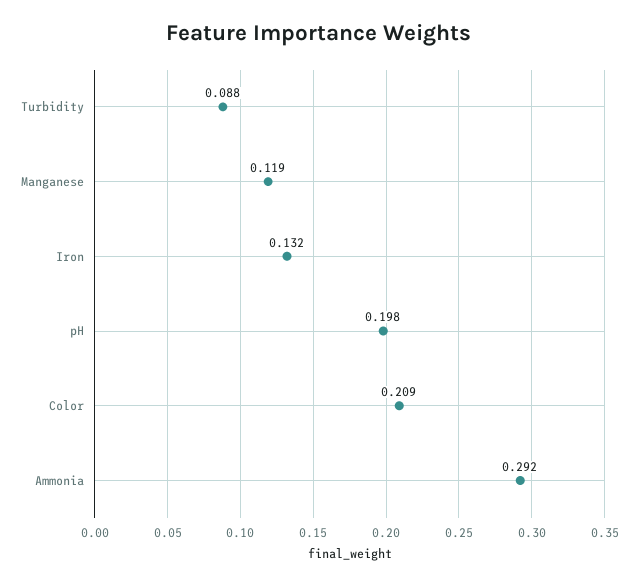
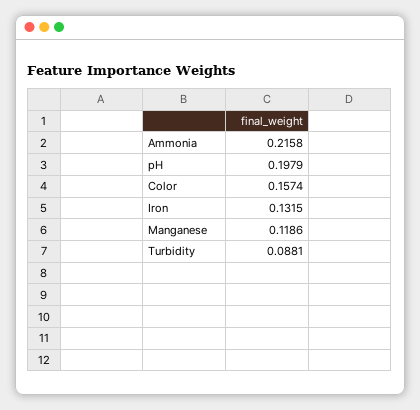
  {
    "Turbidity": 0.0881,
    "Manganese": 0.1186,
    "Iron": 0.1315,
    "pH": 0.1979,
-   "Color": 0.209,
+   "Color": 0.1574,
-   "Ammonia": 0.292
+   "Ammonia": 0.2158
  }

